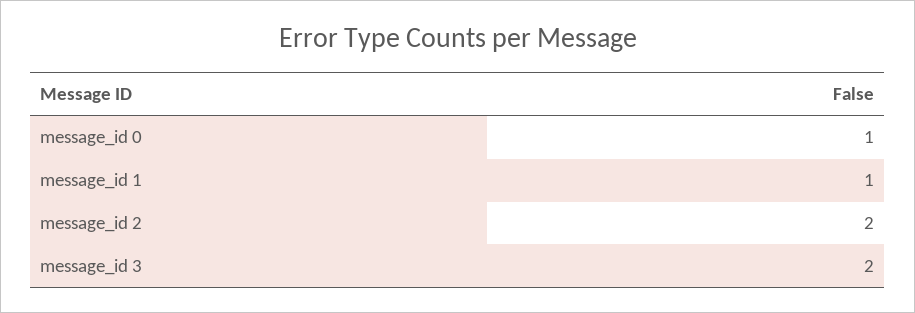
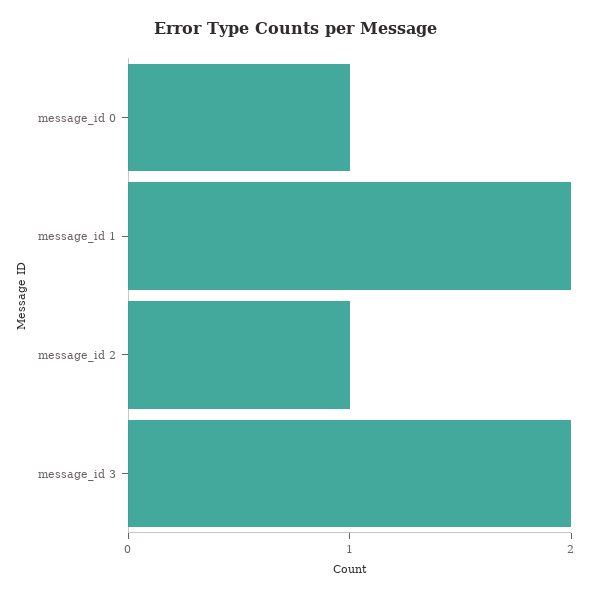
  {
    "message_id 0": 1,
-   "message_id 1": 1,
+   "message_id 1": 2,
-   "message_id 2": 2,
+   "message_id 2": 1,
    "message_id 3": 2
  }

